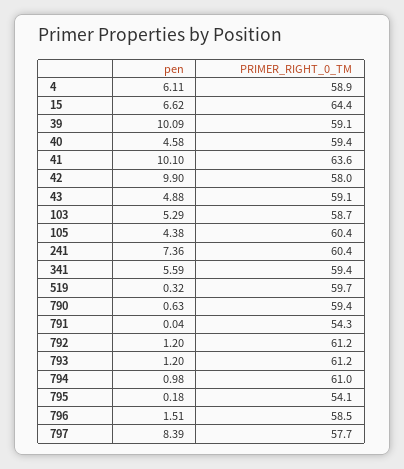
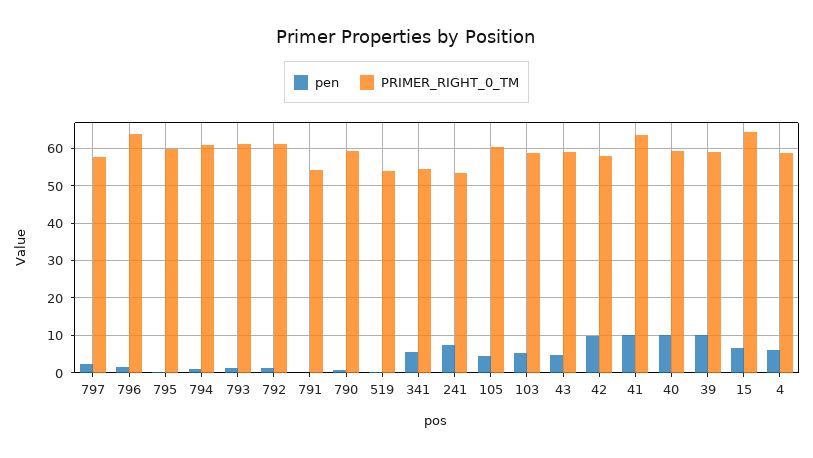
  {
    "pen": {
      "4": 6.11,
      "15": 6.62,
      "39": 10.09,
-     "40": 4.58,
+     "40": 10,
      "41": 10.1,
      "42": 9.9,
      "43": 4.88,
      "103": 5.29,
      "105": 4.38,
      "241": 7.36,
      "341": 5.59,
      "519": 0.32,
      "790": 0.63,
      "791": 0.04,
      "792": 1.2,
      "793": 1.2,
      "794": 0.98,
      "795": 0.18,
      "796": 1.51,
-     "797": 8.39
+     "797": 2
    },
    "PRIMER_RIGHT_0_TM": {
      "4": 58.9,
      "15": 64.4,
      "39": 59.1,
      "40": 59.4,
      "41": 63.6,
      "42": 58,
      "43": 59.1,
      "103": 58.7,
      "105": 60.4,
-     "241": 60.4,
+     "241": 54,
-     "341": 59.4,
+     "341": 54,
-     "519": 59.7,
+     "519": 54,
      "790": 59.4,
      "791": 54.3,
      "792": 61.2,
      "793": 61.2,
      "794": 61,
-     "795": 54.1,
+     "795": 60,
-     "796": 58.5,
+     "796": 64,
      "797": 57.7
    }
  }

